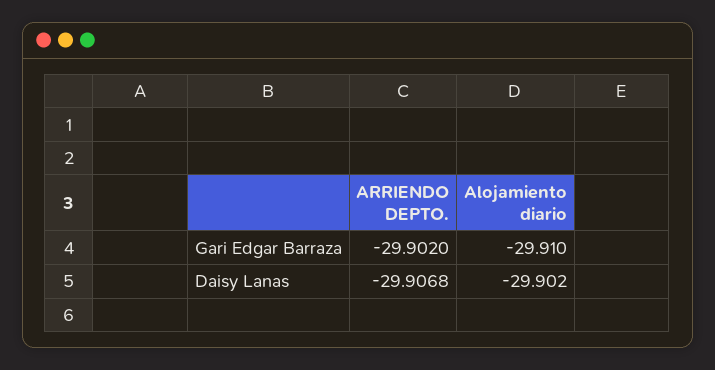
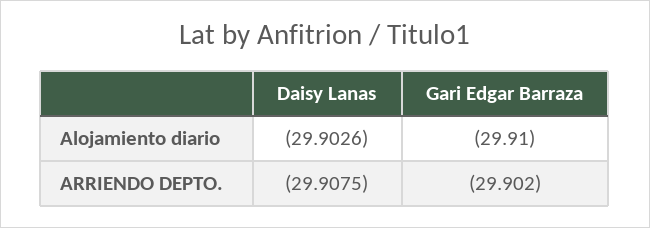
  {
    "ARRIENDO DEPTO.": {
      "Gari Edgar Barraza": -29.902,
-     "Daisy Lanas": -29.9068
+     "Daisy Lanas": -29.9075
    },
    "Alojamiento diario": {
      "Gari Edgar Barraza": -29.91,
-     "Daisy Lanas": -29.902
+     "Daisy Lanas": -29.9026
    }
  }

